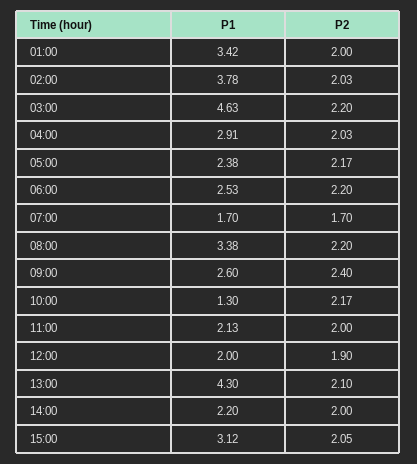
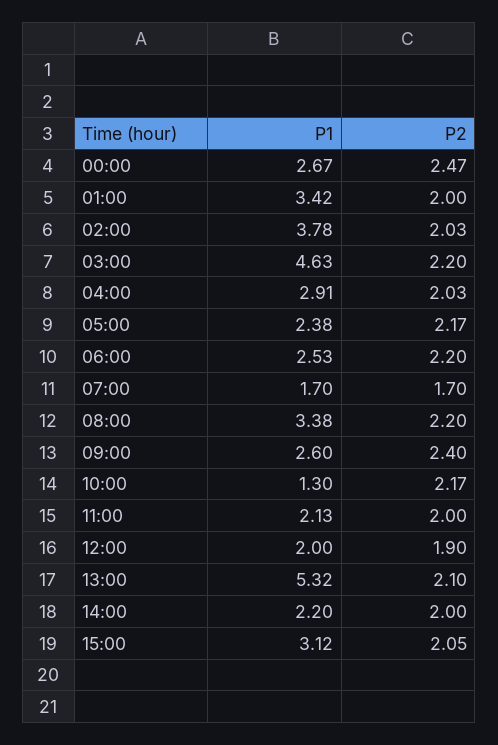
  {
    "P1": {
      "01:00": 3.42,
      "02:00": 3.78,
      "03:00": 4.63,
      "04:00": 2.91,
      "05:00": 2.38,
      "06:00": 2.53,
      "07:00": 1.7,
      "08:00": 3.38,
      "09:00": 2.6,
      "10:00": 1.3,
      "11:00": 2.13,
      "12:00": 2,
-     "13:00": 4.3,
+     "13:00": 5.32,
      "14:00": 2.2,
-     "15:00": 3.12
+     "15:00": 3.12,
+     "00:00": 2.67
    },
    "P2": {
      "01:00": 2,
      "02:00": 2.03,
      "03:00": 2.2,
      "04:00": 2.03,
      "05:00": 2.17,
      "06:00": 2.2,
      "07:00": 1.7,
      "08:00": 2.2,
      "09:00": 2.4,
      "10:00": 2.17,
      "11:00": 2,
      "12:00": 1.9,
      "13:00": 2.1,
      "14:00": 2,
-     "15:00": 2.05
+     "15:00": 2.05,
+     "00:00": 2.47
    }
  }

